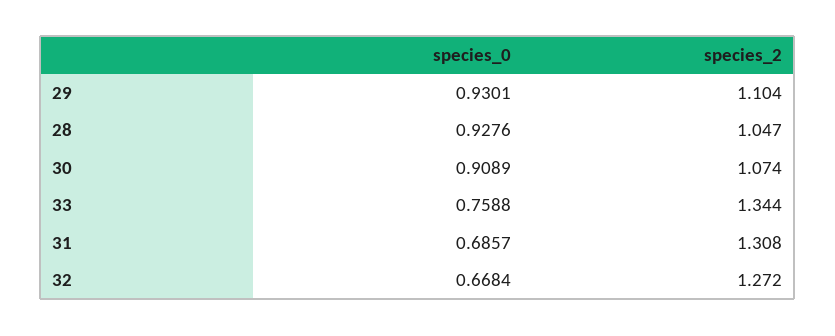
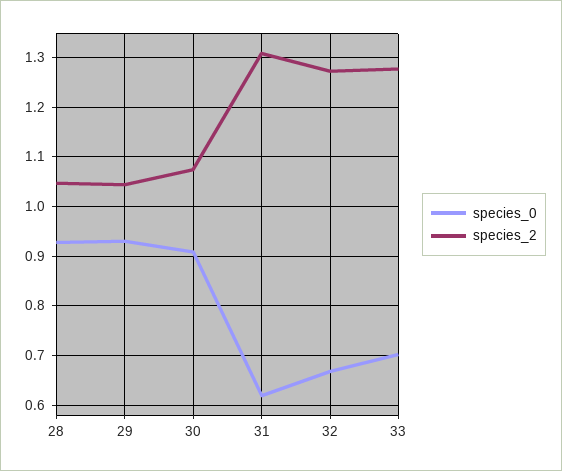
  {
    "species_0": {
      "29": 0.9301,
      "28": 0.9276,
      "30": 0.9089,
-     "33": 0.7588,
+     "33": 0.7,
-     "31": 0.6857,
+     "31": 0.62,
      "32": 0.6684
    },
    "species_2": {
-     "29": 1.104,
+     "29": 1.04,
      "28": 1.047,
      "30": 1.074,
-     "33": 1.344,
+     "33": 1.28,
      "31": 1.308,
      "32": 1.272
    }
  }

